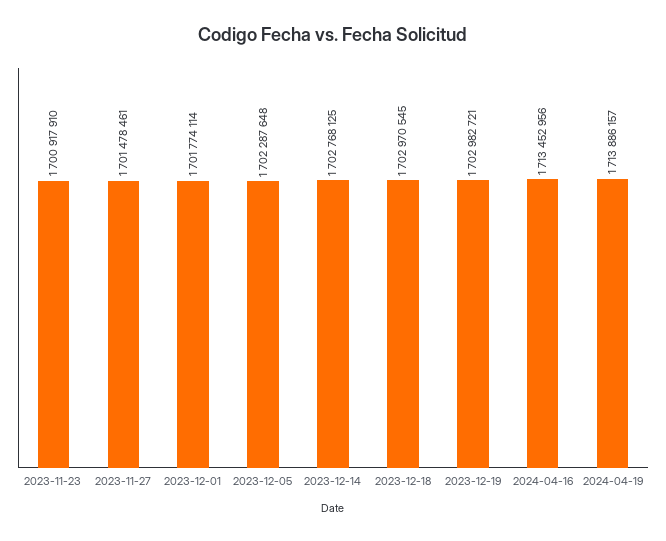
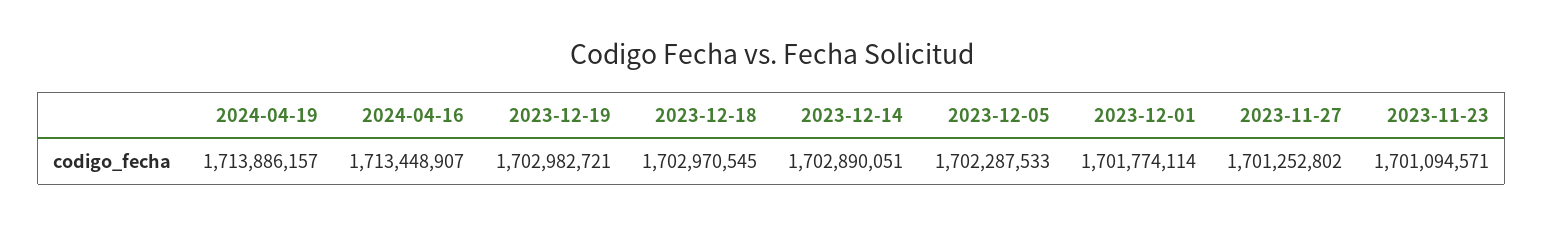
  {
-   "2023-11-23": 1700917910,
+   "2023-11-23": 1701094571,
-   "2023-11-27": 1701478461,
+   "2023-11-27": 1701252802,
    "2023-12-01": 1701774114,
-   "2023-12-05": 1702287648,
+   "2023-12-05": 1702287533,
-   "2023-12-14": 1702768125,
+   "2023-12-14": 1702890051,
    "2023-12-18": 1702970545,
    "2023-12-19": 1702982721,
-   "2024-04-16": 1713452956,
+   "2024-04-16": 1713448907,
    "2024-04-19": 1713886157
  }

